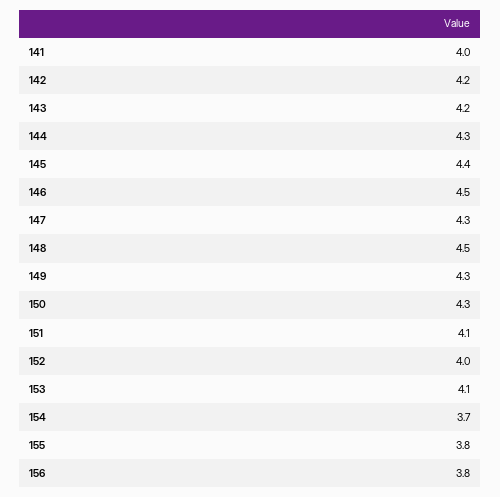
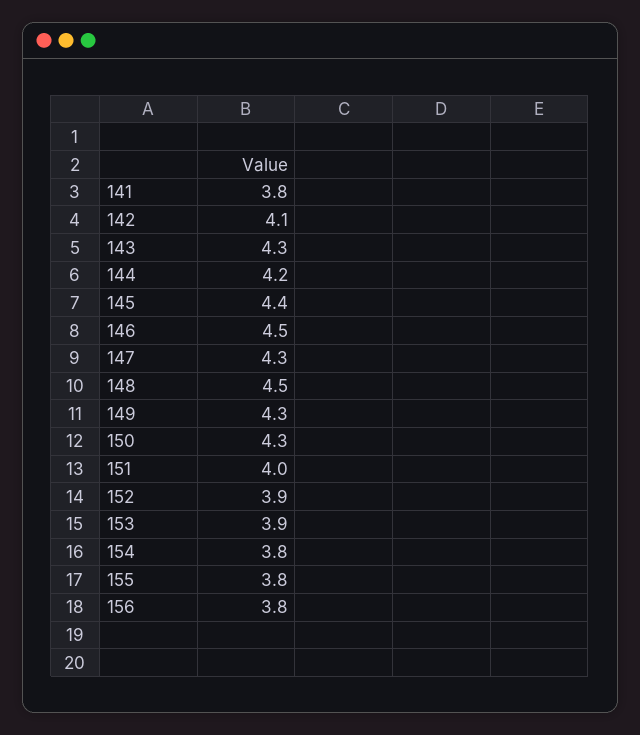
  {
-   "141": 4,
+   "141": 3.8,
-   "142": 4.2,
+   "142": 4.1,
-   "143": 4.2,
+   "143": 4.3,
-   "144": 4.3,
+   "144": 4.2,
    "145": 4.4,
    "146": 4.5,
    "147": 4.3,
    "148": 4.5,
    "149": 4.3,
    "150": 4.3,
-   "151": 4.1,
+   "151": 4,
-   "152": 4,
+   "152": 3.9,
-   "153": 4.1,
+   "153": 3.9,
-   "154": 3.7,
+   "154": 3.8,
    "155": 3.8,
    "156": 3.8
  }

